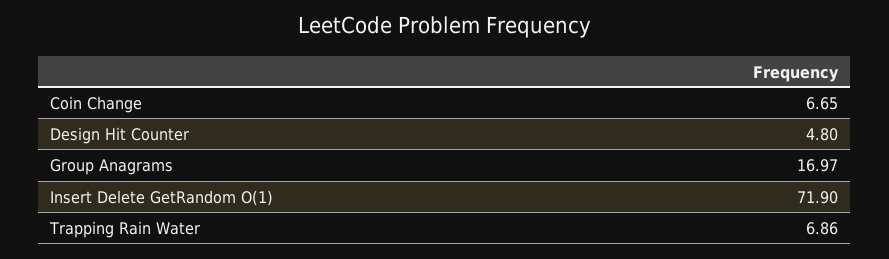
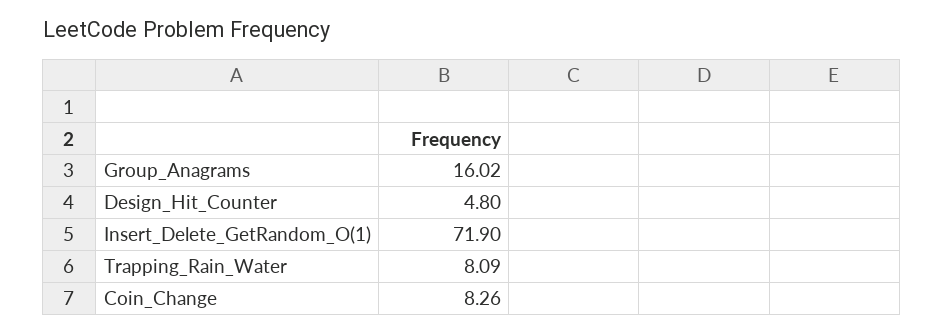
  {
-   "Coin Change": 6.65,
+   "Coin Change": 8.26,
    "Design Hit Counter": 4.8,
-   "Group Anagrams": 16.97,
+   "Group Anagrams": 16.02,
    "Insert Delete GetRandom O(1)": 71.9,
-   "Trapping Rain Water": 6.86
+   "Trapping Rain Water": 8.09
  }

